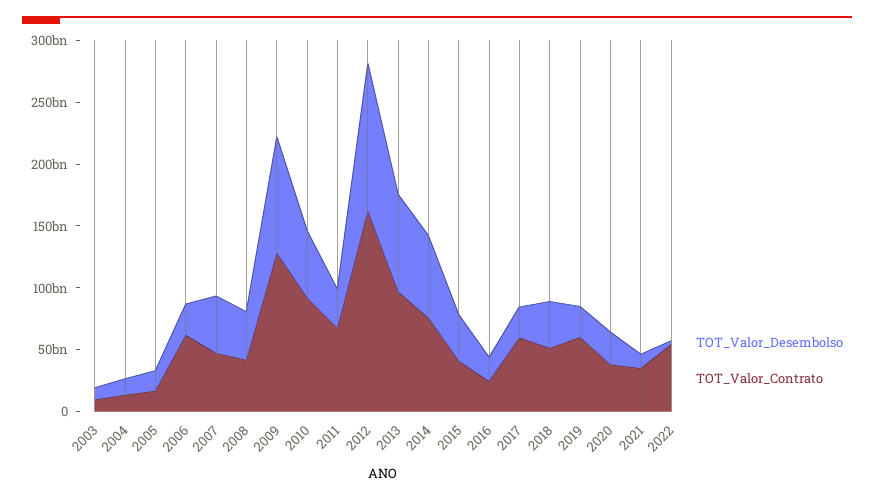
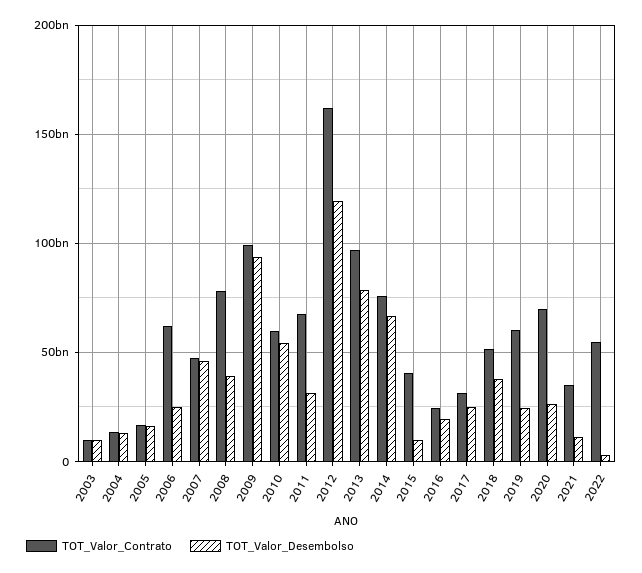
  {
    "TOT_Valor_Desembolso": {
      "2003": 10000000000,
      "2004": 15000000000,
      "2005": 15000000000,
      "2006": 25000000000,
      "2007": 45000000000,
      "2008": 40000000000,
      "2009": 95000000000,
      "2010": 55000000000,
      "2011": 30000000000,
      "2012": 120000000000,
      "2013": 80000000000,
      "2014": 65000000000,
-     "2015": 40000000000,
+     "2015": 10000000000,
      "2016": 20000000000,
      "2017": 25000000000,
      "2018": 40000000000,
      "2019": 25000000000,
      "2020": 25000000000,
      "2021": 10000000000,
      "2022": 5000000000
    },
    "TOT_Valor_Contrato": {
      "2003": 10000000000,
      "2004": 15000000000,
      "2005": 15000000000,
      "2006": 60000000000,
      "2007": 45000000000,
-     "2008": 40000000000,
+     "2008": 80000000000,
-     "2009": 130000000000,
+     "2009": 100000000000,
-     "2010": 90000000000,
+     "2010": 60000000000,
      "2011": 65000000000,
      "2012": 160000000000,
      "2013": 95000000000,
      "2014": 75000000000,
      "2015": 40000000000,
      "2016": 25000000000,
-     "2017": 60000000000,
+     "2017": 30000000000,
      "2018": 50000000000,
      "2019": 60000000000,
-     "2020": 40000000000,
+     "2020": 70000000000,
      "2021": 35000000000,
      "2022": 55000000000
    }
  }

